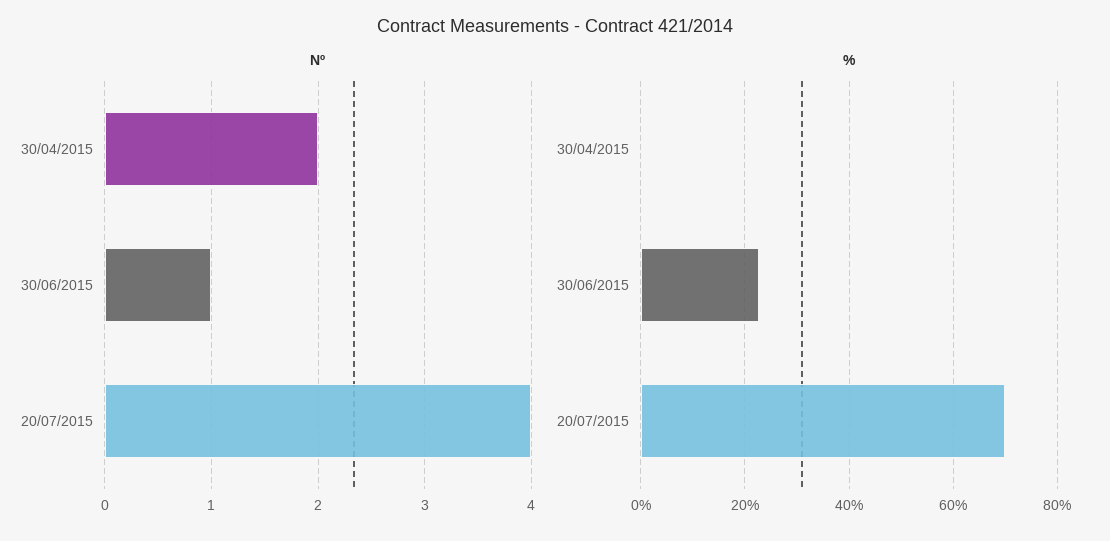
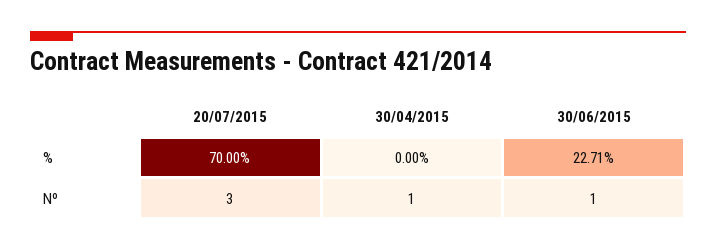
  {
    "Nº": {
-     "30/04/2015": 2,
+     "30/04/2015": 1,
      "30/06/2015": 1,
-     "20/07/2015": 4
+     "20/07/2015": 3
    },
    "%": {
      "30/04/2015": 0,
      "30/06/2015": 22.71,
      "20/07/2015": 70
    }
  }

